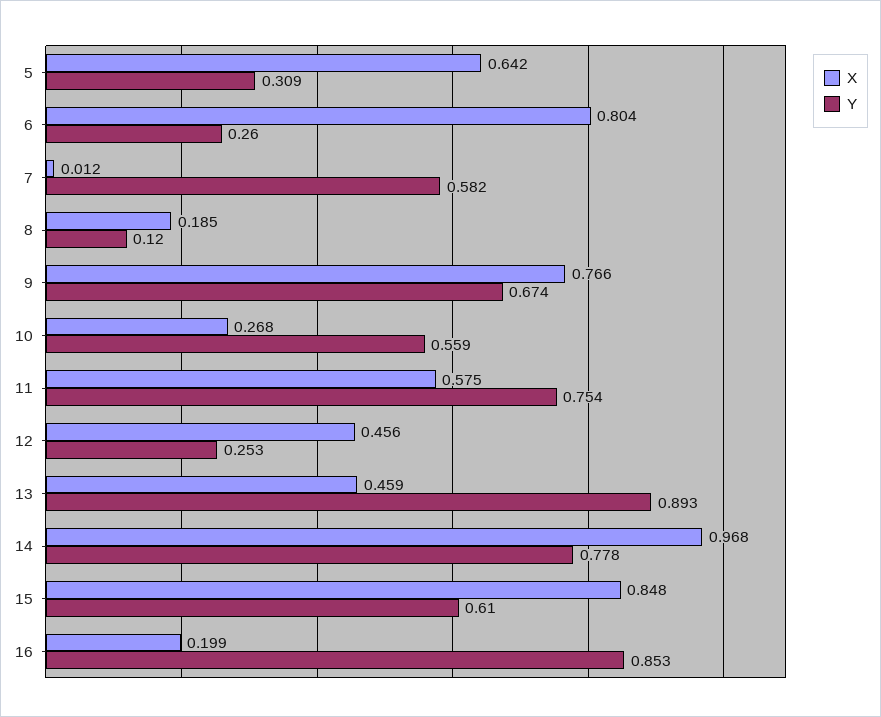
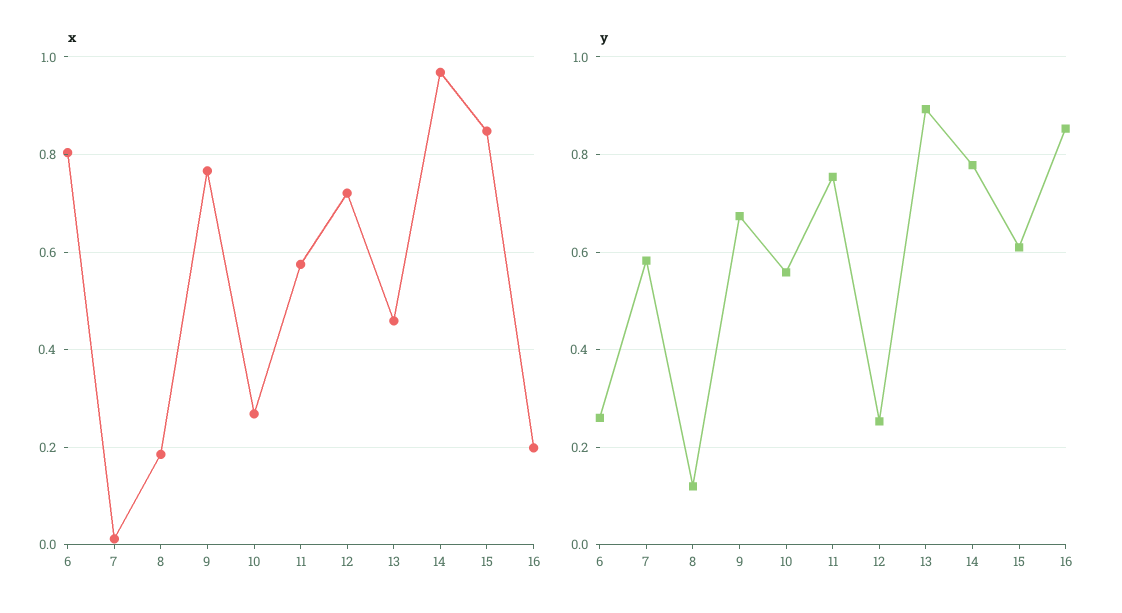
  {
    "X": {
-     "5": 0.642,
      "6": 0.804,
      "7": 0.012,
      "8": 0.185,
      "9": 0.766,
      "10": 0.268,
      "11": 0.575,
-     "12": 0.456,
+     "12": 0.72,
      "13": 0.459,
      "14": 0.968,
      "15": 0.848,
      "16": 0.199
    },
    "Y": {
-     "5": 0.309,
      "6": 0.26,
      "7": 0.582,
      "8": 0.12,
      "9": 0.674,
      "10": 0.559,
      "11": 0.754,
      "12": 0.253,
      "13": 0.893,
      "14": 0.778,
      "15": 0.61,
      "16": 0.853
    }
  }

